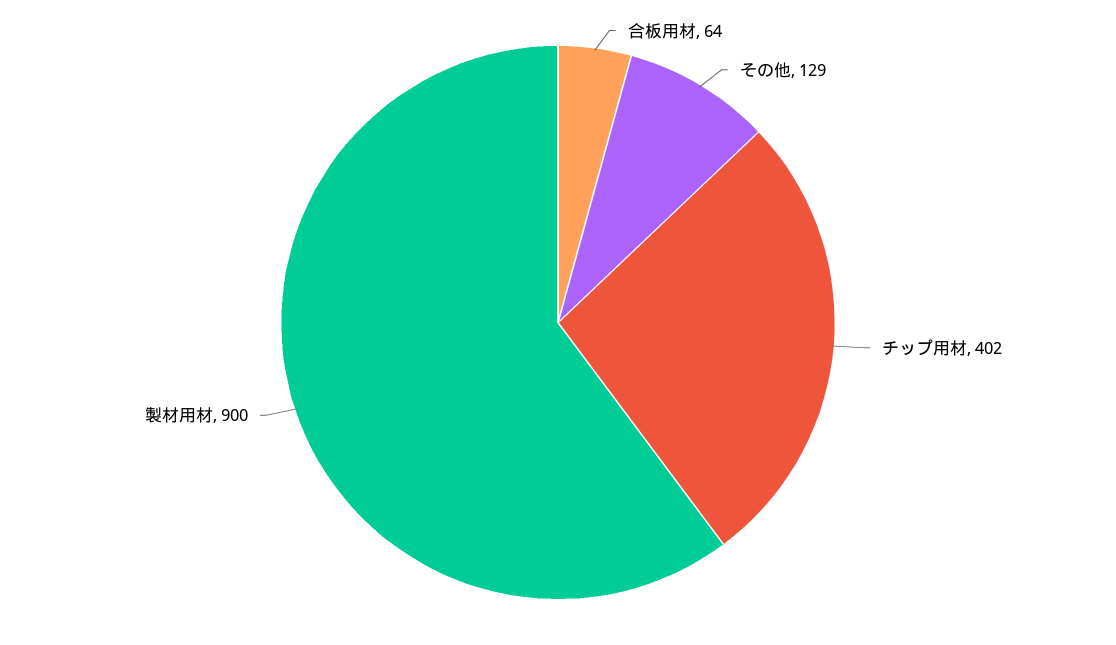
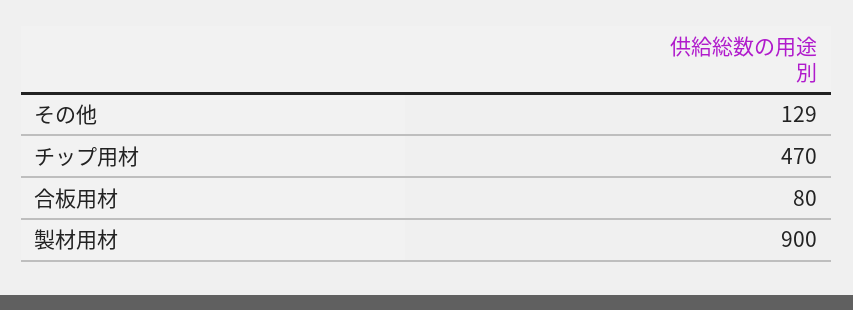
  {
-   "合板用材": 64,
+   "合板用材": 80,
    "その他": 129,
-   "チップ用材": 402,
+   "チップ用材": 470,
    "製材用材": 900
  }

